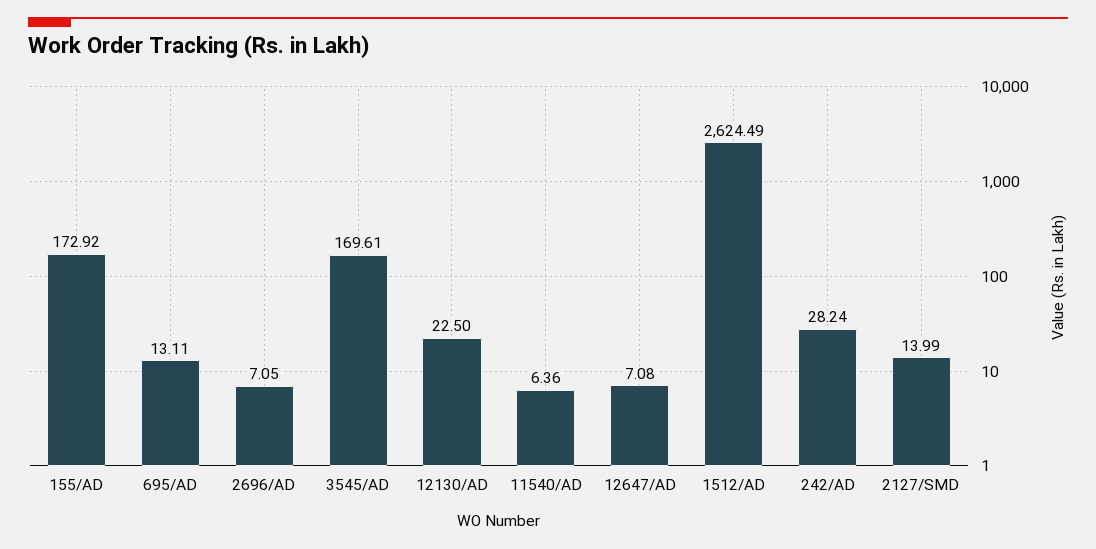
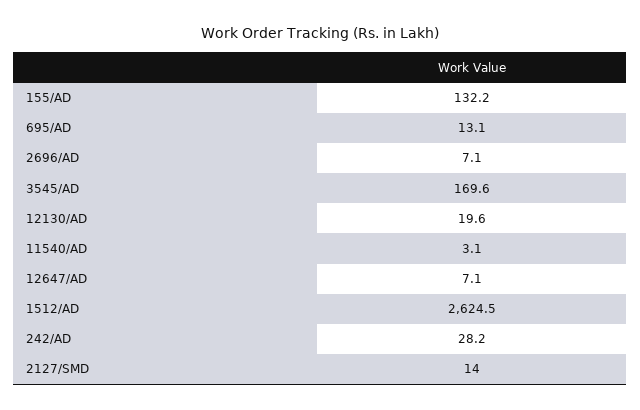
  {
-   "155/AD": 172.92,
+   "155/AD": 132.2,
    "695/AD": 13.11,
    "2696/AD": 7.05,
    "3545/AD": 169.61,
-   "12130/AD": 22.5,
+   "12130/AD": 19.6,
-   "11540/AD": 6.36,
+   "11540/AD": 3.1,
    "12647/AD": 7.08,
    "1512/AD": 2624.49,
    "242/AD": 28.24,
    "2127/SMD": 13.99
  }

